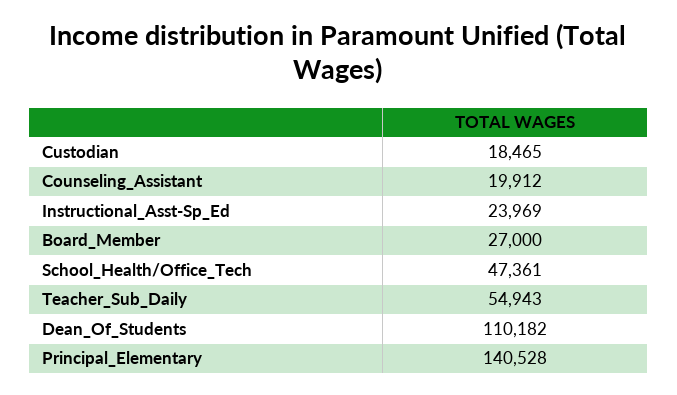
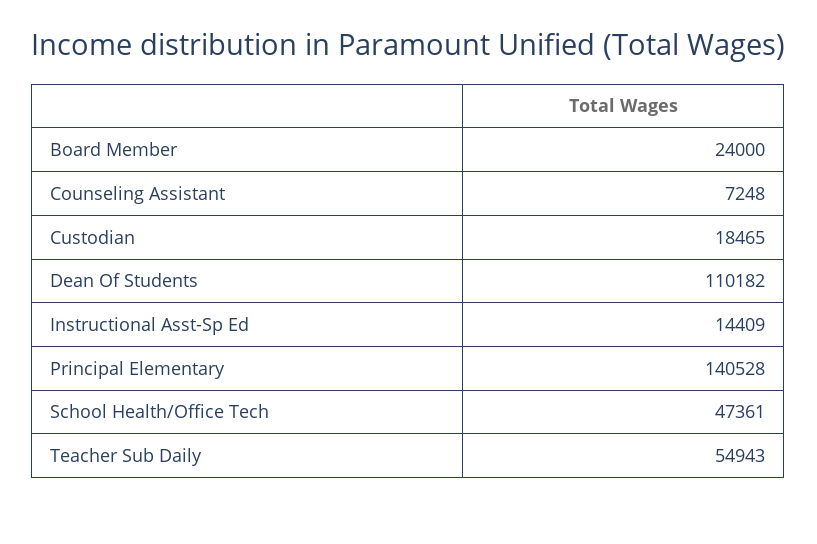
  {
    "Custodian": 18465,
-   "Counseling_Assistant": 19912,
+   "Counseling_Assistant": 7248,
-   "Instructional_Asst-Sp_Ed": 23969,
+   "Instructional_Asst-Sp_Ed": 14409,
-   "Board_Member": 27000,
+   "Board_Member": 24000,
    "School_Health/Office_Tech": 47361,
    "Teacher_Sub_Daily": 54943,
    "Dean_Of_Students": 110182,
    "Principal_Elementary": 140528
  }

